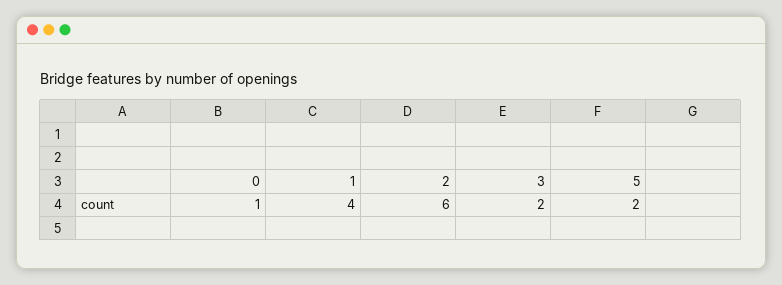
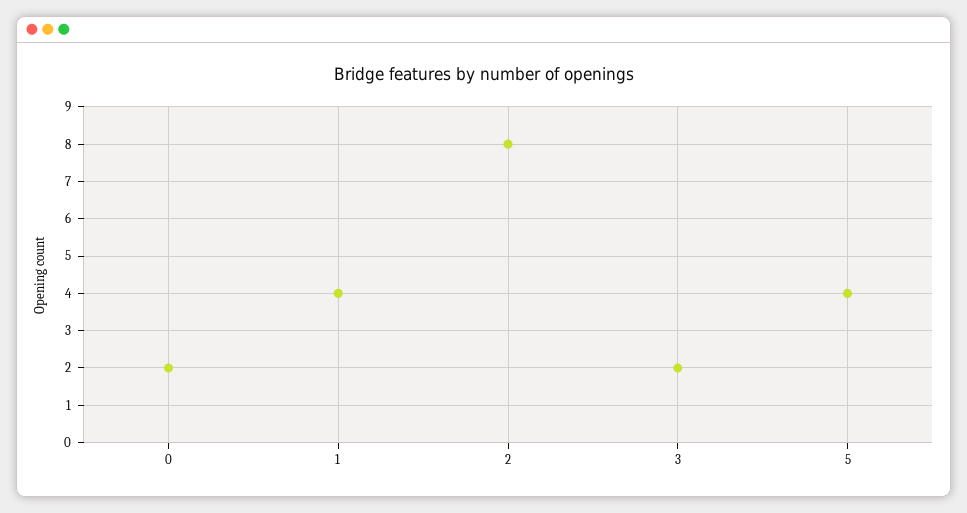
  {
-   "0": 1,
+   "0": 2,
    "1": 4,
-   "2": 6,
+   "2": 8,
    "3": 2,
-   "5": 2
+   "5": 4
  }

